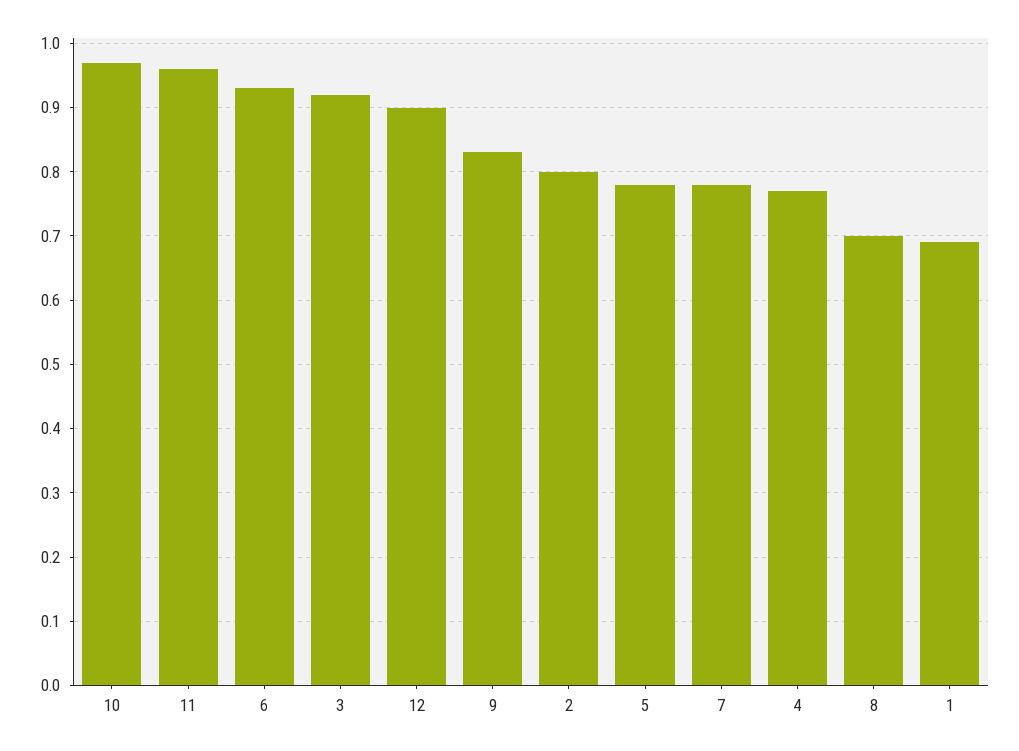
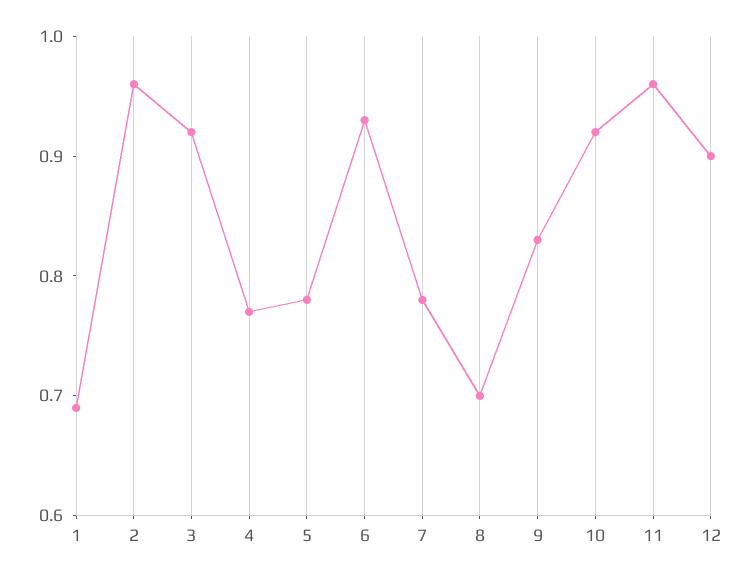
  {
-   "10": 0.97,
+   "10": 0.92,
    "11": 0.96,
    "6": 0.93,
    "3": 0.92,
    "12": 0.9,
    "9": 0.83,
-   "2": 0.8,
+   "2": 0.96,
    "5": 0.78,
    "7": 0.78,
    "4": 0.77,
    "8": 0.7,
    "1": 0.69
  }

